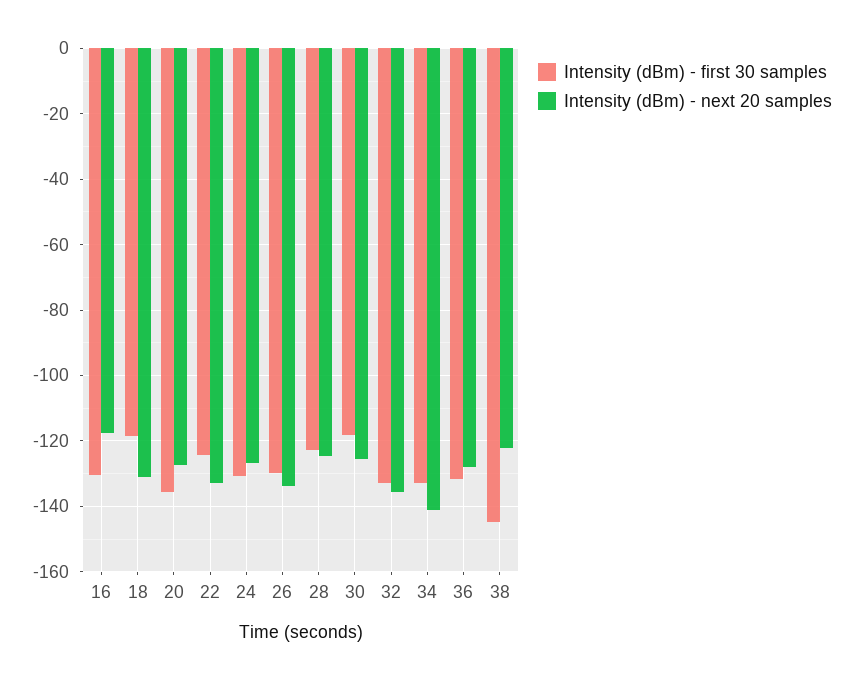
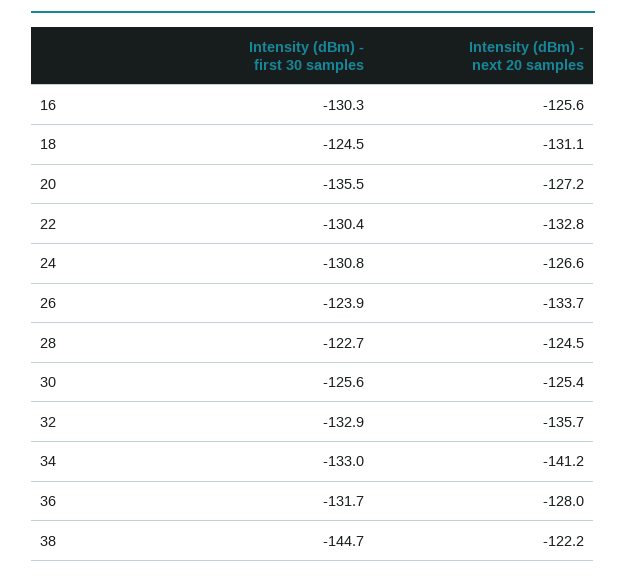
  {
    "Intensity (dBm) - first 30 samples": {
      "16": -130.3,
-     "18": -118,
+     "18": -124.5,
      "20": -135.5,
-     "22": -124,
+     "22": -130.4,
      "24": -130.8,
-     "26": -130,
+     "26": -123.9,
      "28": -122.7,
-     "30": -118,
+     "30": -125.6,
      "32": -132.9,
      "34": -133,
      "36": -131.7,
      "38": -144.7
    },
    "Intensity (dBm) - next 20 samples": {
-     "16": -118,
+     "16": -125.6,
      "18": -131.1,
      "20": -127.2,
      "22": -132.8,
      "24": -126.6,
      "26": -133.7,
      "28": -124.5,
      "30": -125.4,
      "32": -135.7,
      "34": -141.2,
      "36": -128,
      "38": -122.2
    }
  }

